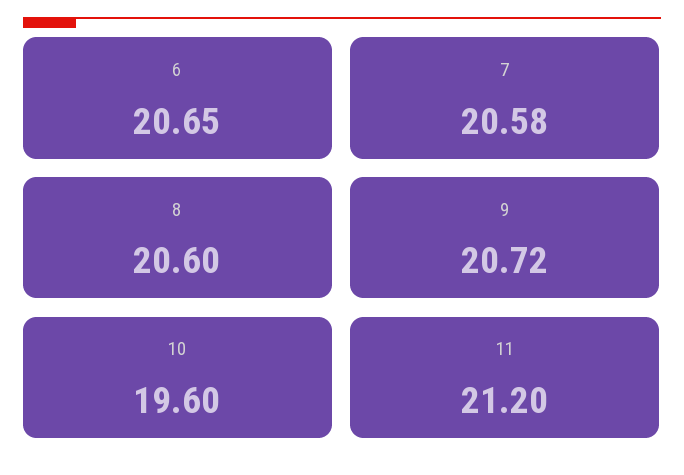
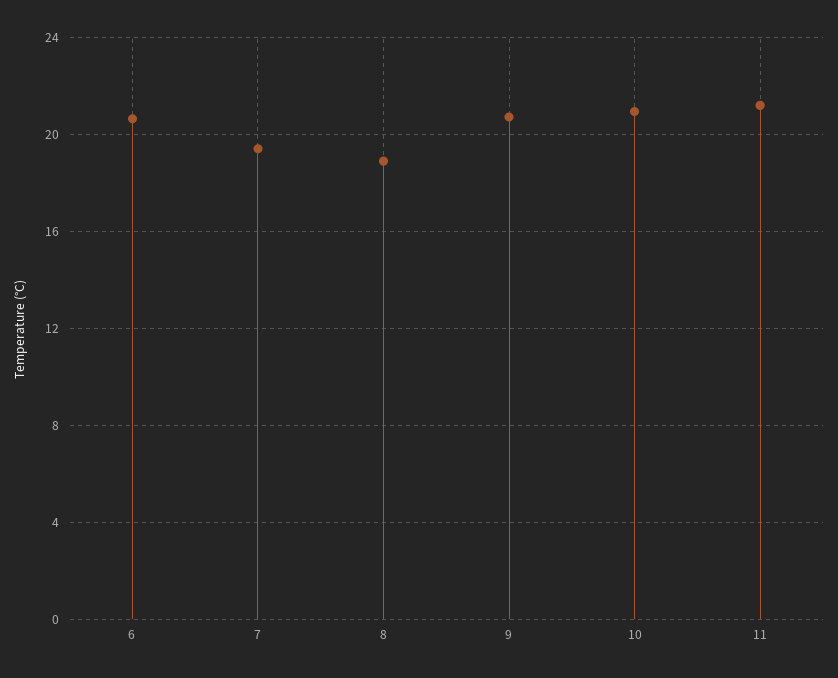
  {
    "6": 20.65,
-   "7": 20.58,
+   "7": 19.5,
-   "8": 20.6,
+   "8": 19,
    "9": 20.72,
-   "10": 19.6,
+   "10": 21,
    "11": 21.2
  }

